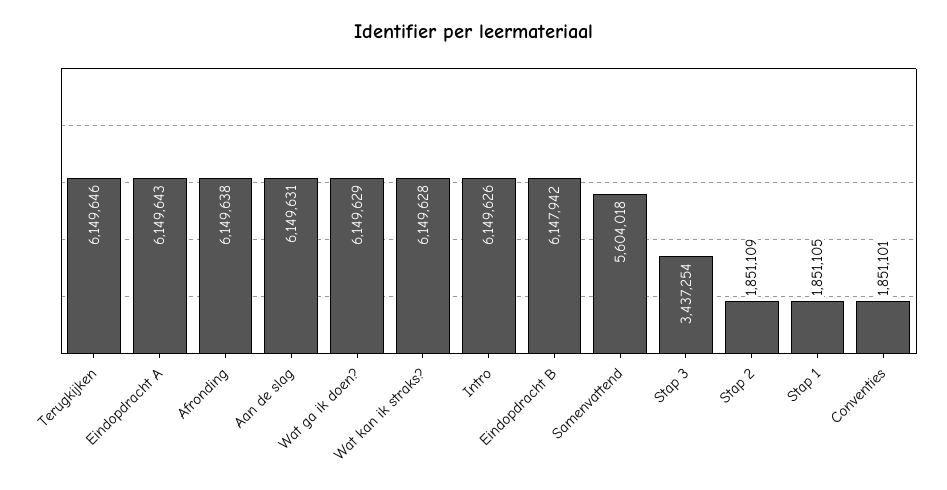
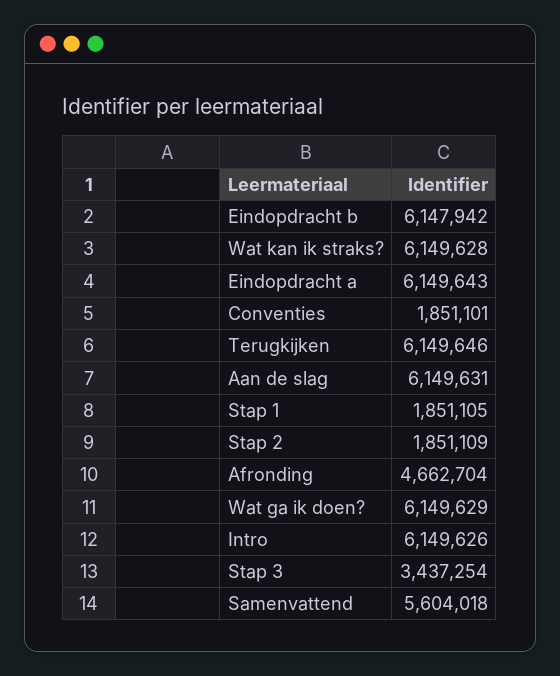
  {
    "Terugkijken": 6149646,
    "Eindopdracht A": 6149643,
-   "Afronding": 6149638,
+   "Afronding": 4662704,
    "Aan de slag": 6149631,
    "Wat ga ik doen?": 6149629,
    "Wat kan ik straks?": 6149628,
    "Intro": 6149626,
    "Eindopdracht B": 6147942,
    "Samenvattend": 5604018,
    "Stap 3": 3437254,
    "Stap 2": 1851109,
    "Stap 1": 1851105,
    "Conventies": 1851101
  }

